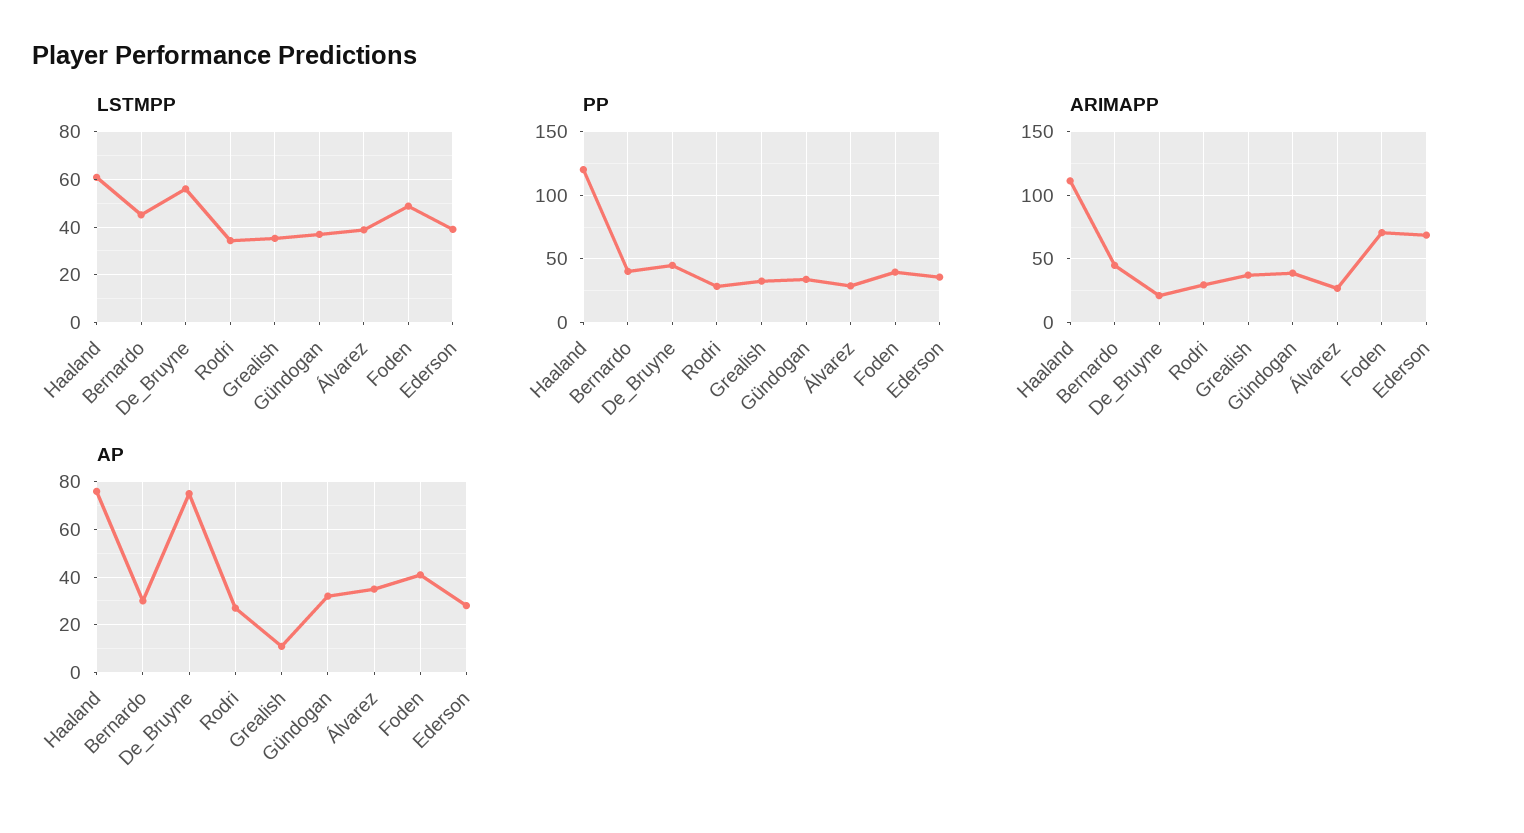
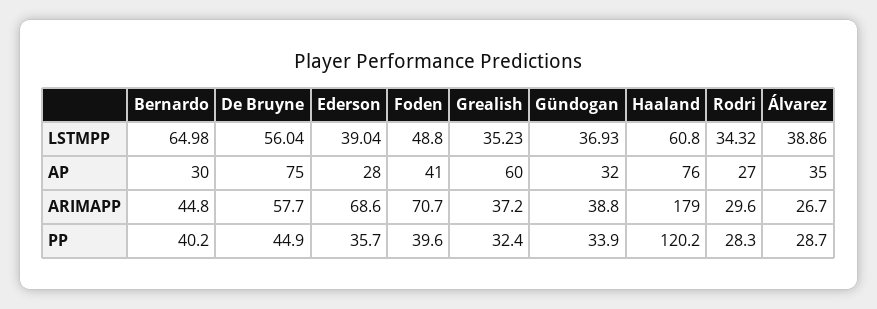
  {
    "LSTMPP": {
      "Haaland": 60.8,
-     "Bernardo": 45,
+     "Bernardo": 64.98,
      "De_Bruyne": 56.04,
      "Rodri": 34.32,
      "Grealish": 35.23,
      "Gündogan": 36.93,
      "Álvarez": 38.86,
      "Foden": 48.8,
      "Ederson": 39.04
    },
    "PP": {
      "Haaland": 120.2,
      "Bernardo": 40.2,
      "De_Bruyne": 44.9,
      "Rodri": 28.3,
      "Grealish": 32.4,
      "Gündogan": 33.9,
      "Álvarez": 28.7,
      "Foden": 39.6,
      "Ederson": 35.7
    },
    "ARIMAPP": {
-     "Haaland": 110,
+     "Haaland": 179,
      "Bernardo": 44.8,
-     "De_Bruyne": 20,
+     "De_Bruyne": 57.7,
      "Rodri": 29.6,
      "Grealish": 37.2,
      "Gündogan": 38.8,
      "Álvarez": 26.7,
      "Foden": 70.7,
      "Ederson": 68.6
    },
    "AP": {
      "Haaland": 76,
      "Bernardo": 30,
      "De_Bruyne": 75,
      "Rodri": 27,
-     "Grealish": 10,
+     "Grealish": 60,
      "Gündogan": 32,
      "Álvarez": 35,
      "Foden": 41,
      "Ederson": 28
    }
  }

